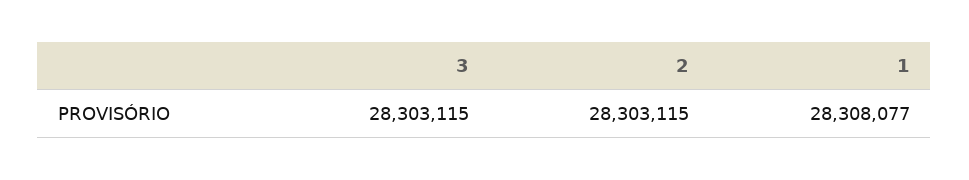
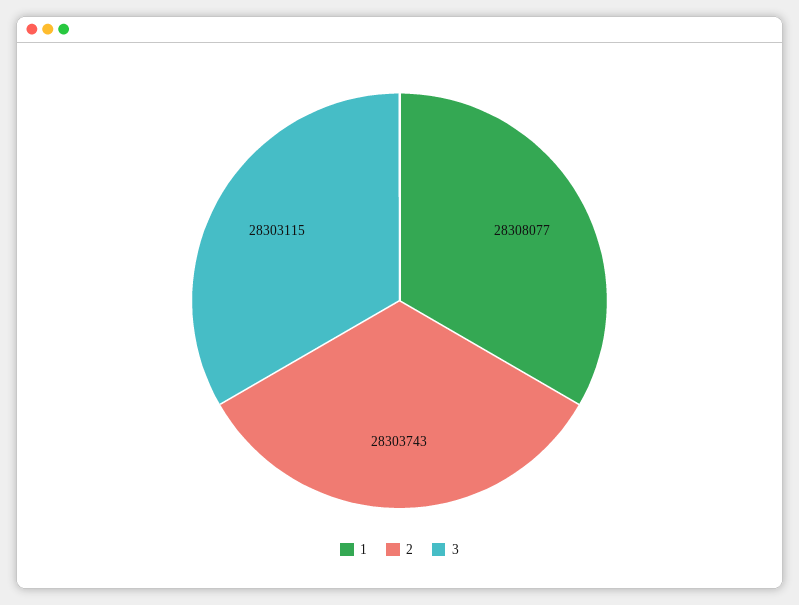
  {
    "3": 28303115,
-   "2": 28303115,
+   "2": 28303743,
    "1": 28308077
  }

